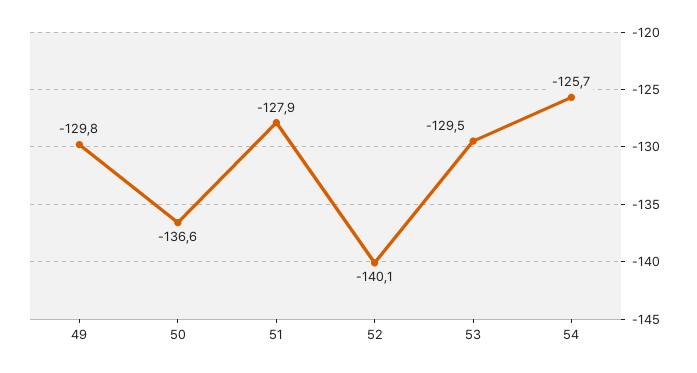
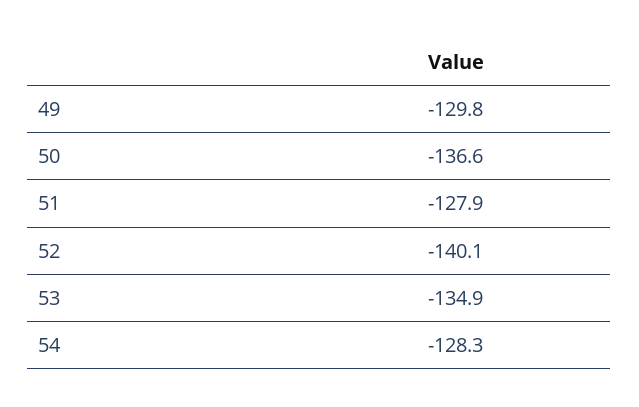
  {
    "49": -129.8,
    "50": -136.6,
    "51": -127.9,
    "52": -140.1,
-   "53": -129.5,
+   "53": -134.9,
-   "54": -125.7
+   "54": -128.3
  }

